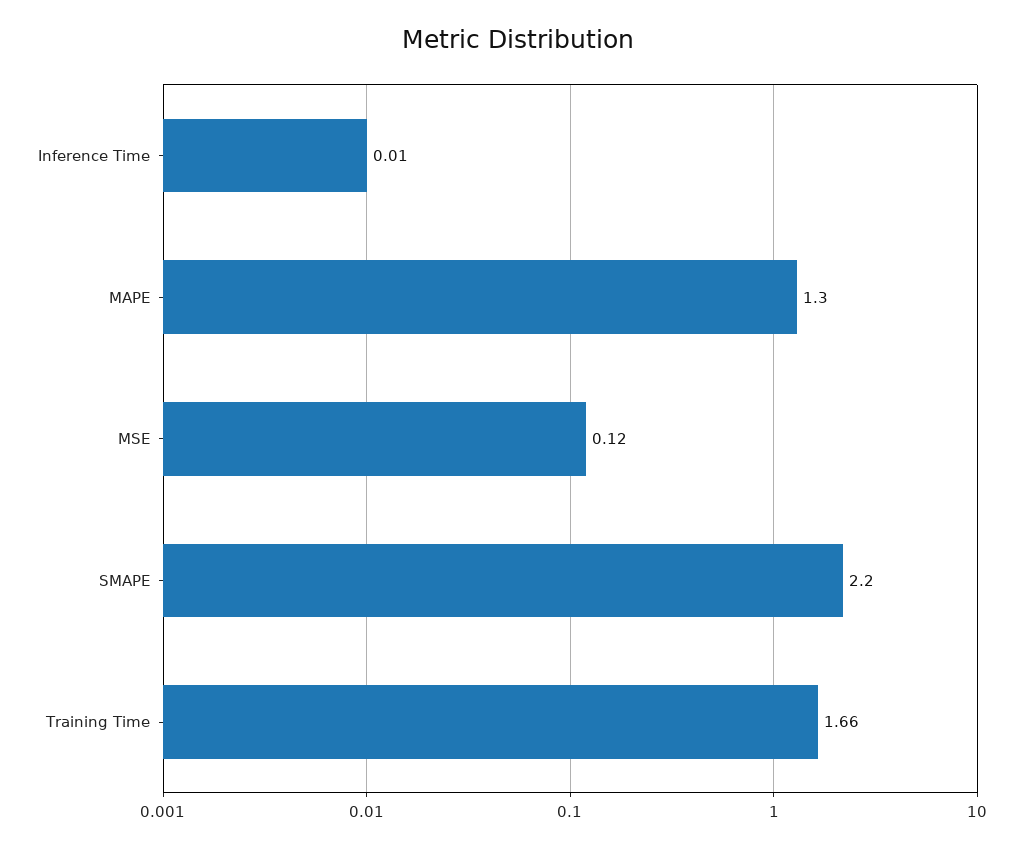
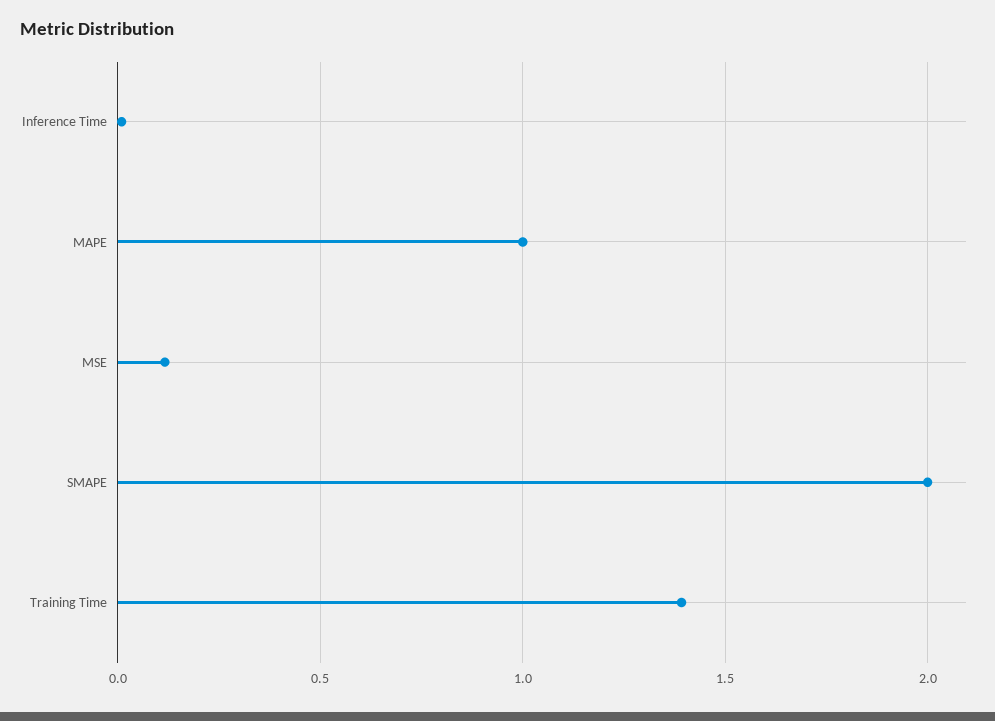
  {
    "Inference Time": 0.01,
-   "MAPE": 1.3,
+   "MAPE": 1,
    "MSE": 0.12,
-   "SMAPE": 2.2,
+   "SMAPE": 2,
-   "Training Time": 1.66
+   "Training Time": 1.4
  }

